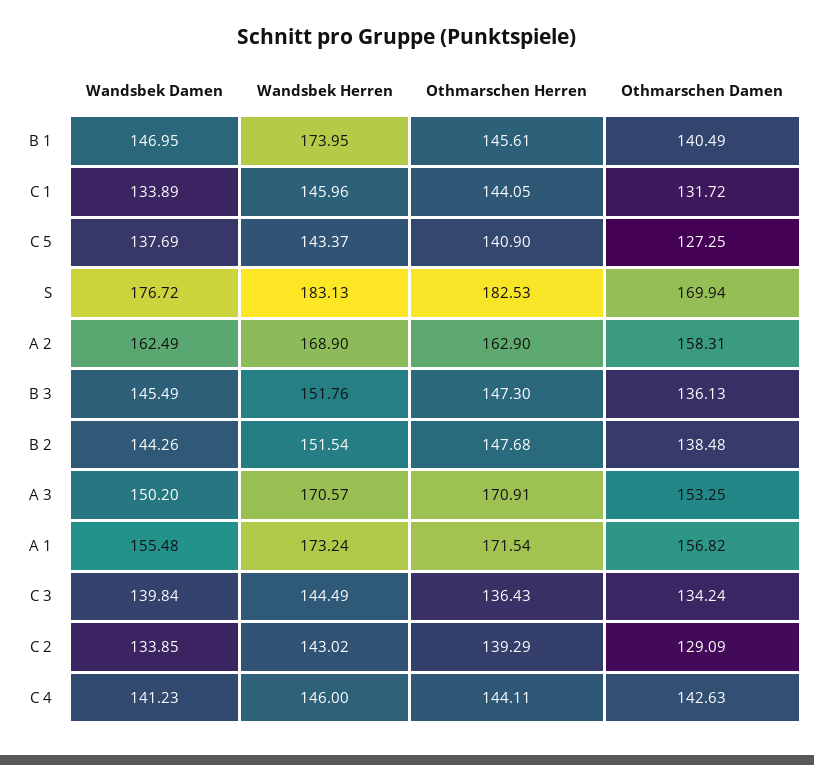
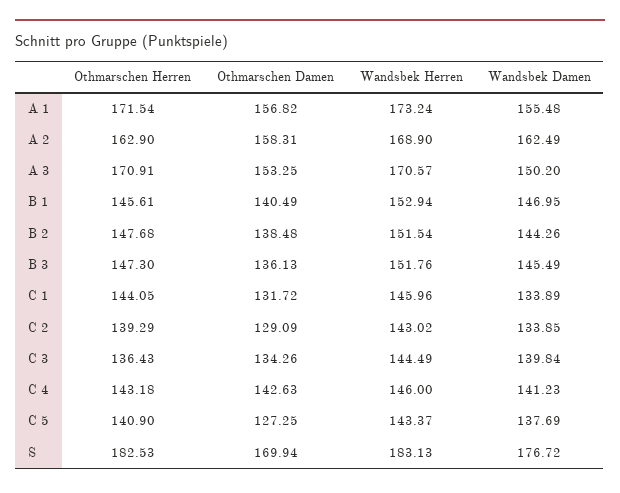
  {
    "Wandsbek Damen": {
      "B 1": 146.95,
      "C 1": 133.89,
      "C 5": 137.69,
      "S": 176.72,
      "A 2": 162.49,
      "B 3": 145.49,
      "B 2": 144.26,
      "A 3": 150.2,
      "A 1": 155.48,
      "C 3": 139.84,
      "C 2": 133.85,
      "C 4": 141.23
    },
    "Wandsbek Herren": {
-     "B 1": 173.95,
+     "B 1": 152.94,
      "C 1": 145.96,
      "C 5": 143.37,
      "S": 183.13,
      "A 2": 168.9,
      "B 3": 151.76,
      "B 2": 151.54,
      "A 3": 170.57,
      "A 1": 173.24,
      "C 3": 144.49,
      "C 2": 143.02,
      "C 4": 146
    },
    "Othmarschen Herren": {
      "B 1": 145.61,
      "C 1": 144.05,
      "C 5": 140.9,
      "S": 182.53,
      "A 2": 162.9,
      "B 3": 147.3,
      "B 2": 147.68,
      "A 3": 170.91,
      "A 1": 171.54,
      "C 3": 136.43,
      "C 2": 139.29,
-     "C 4": 144.11
+     "C 4": 143.18
    },
    "Othmarschen Damen": {
      "B 1": 140.49,
      "C 1": 131.72,
      "C 5": 127.25,
      "S": 169.94,
      "A 2": 158.31,
      "B 3": 136.13,
      "B 2": 138.48,
      "A 3": 153.25,
      "A 1": 156.82,
-     "C 3": 134.24,
+     "C 3": 134.26,
      "C 2": 129.09,
      "C 4": 142.63
    }
  }

